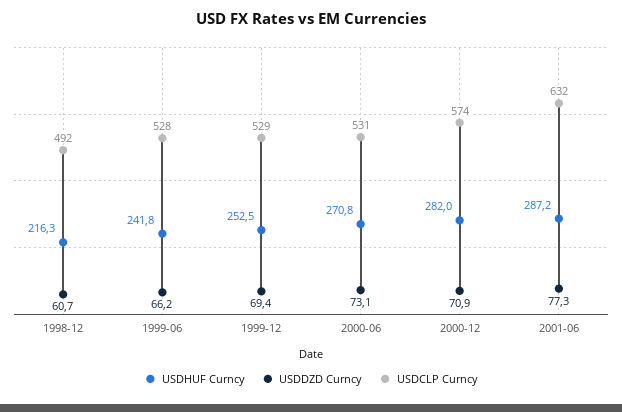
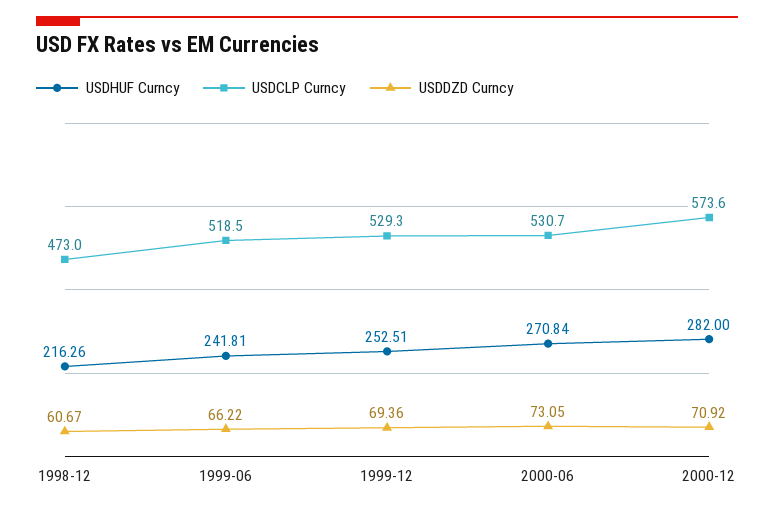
  {
    "USDHUF Curncy": {
      "1998-12": 216.26,
      "1999-06": 241.81,
      "1999-12": 252.51,
      "2000-06": 270.84,
-     "2000-12": 282,
+     "2000-12": 282
-     "2001-06": 287.2
    },
    "USDDZD Curncy": {
      "1998-12": 60.67,
      "1999-06": 66.22,
      "1999-12": 69.36,
      "2000-06": 73.05,
-     "2000-12": 70.92,
+     "2000-12": 70.92
-     "2001-06": 77.3
    },
    "USDCLP Curncy": {
-     "1998-12": 492,
+     "1998-12": 473,
-     "1999-06": 528,
+     "1999-06": 518.5,
      "1999-12": 529.3,
      "2000-06": 530.7,
-     "2000-12": 573.6,
+     "2000-12": 573.6
-     "2001-06": 632
    }
  }

